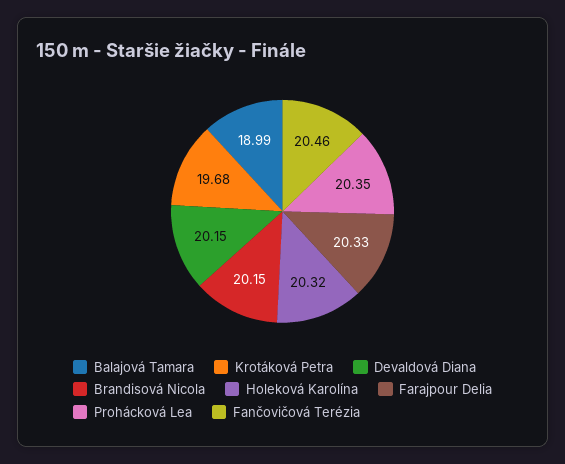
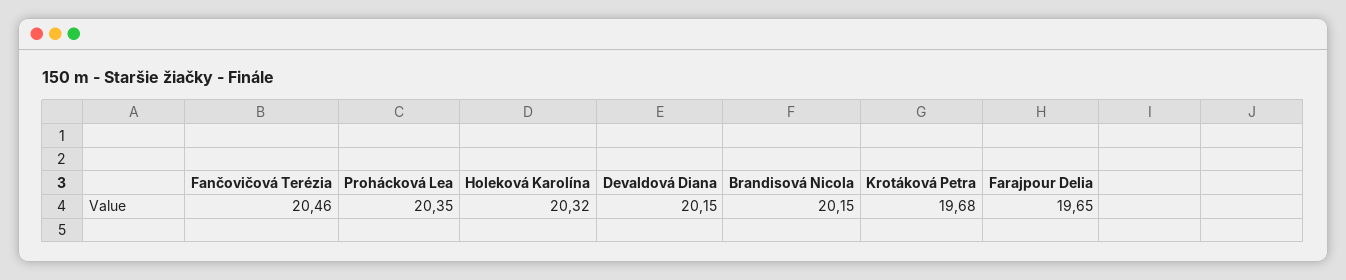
  {
-   "Balajová Tamara": 18.99,
    "Krotáková Petra": 19.68,
    "Devaldová Diana": 20.15,
    "Brandisová Nicola": 20.15,
    "Holeková Karolína": 20.32,
-   "Farajpour Delia": 20.33,
+   "Farajpour Delia": 19.65,
    "Prohácková Lea": 20.35,
    "Fančovičová Terézia": 20.46
  }

